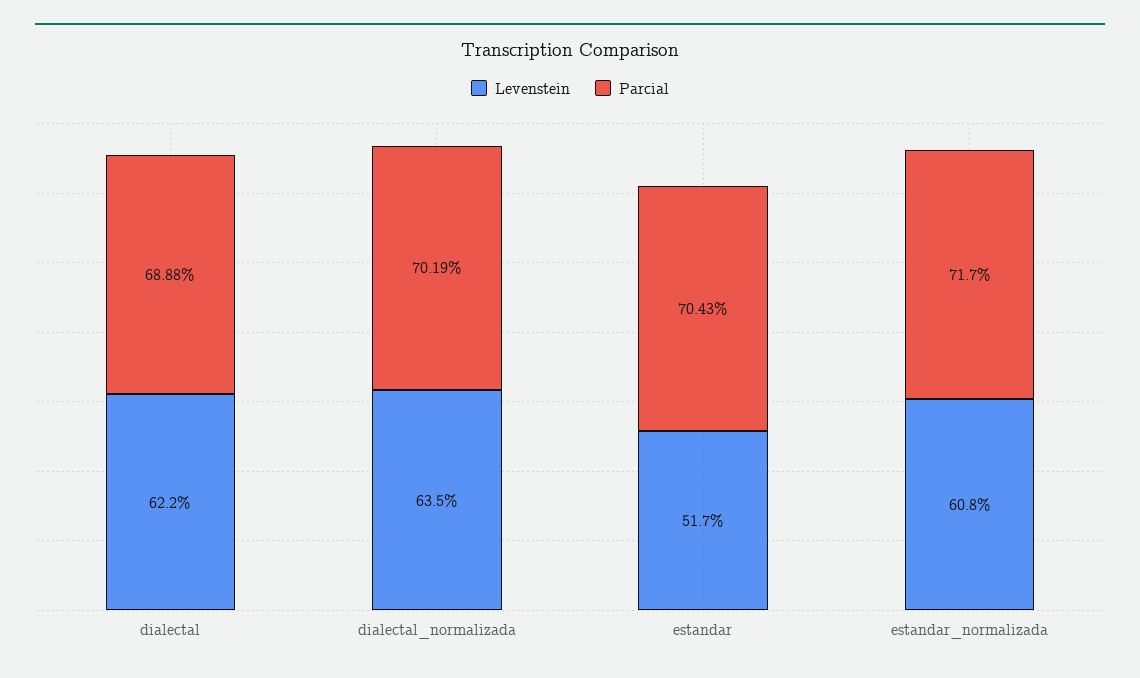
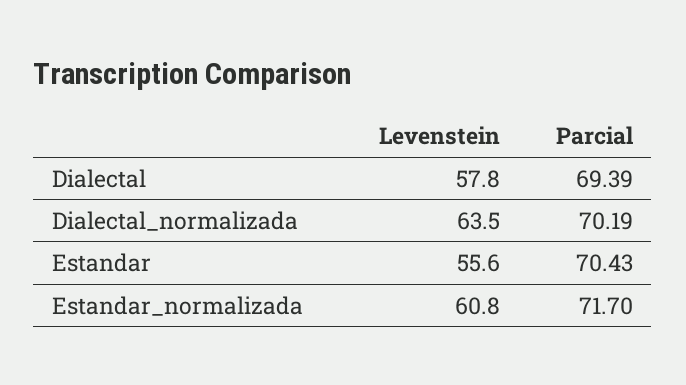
  {
    "Levenstein": {
-     "dialectal": 62.2,
+     "dialectal": 57.8,
      "dialectal_normalizada": 63.5,
-     "estandar": 51.7,
+     "estandar": 55.6,
      "estandar_normalizada": 60.8
    },
    "Parcial": {
-     "dialectal": 68.88,
+     "dialectal": 69.39,
      "dialectal_normalizada": 70.19,
      "estandar": 70.43,
      "estandar_normalizada": 71.7
    }
  }

